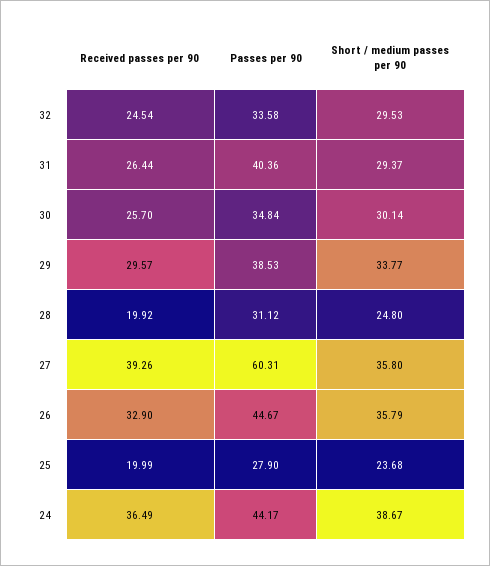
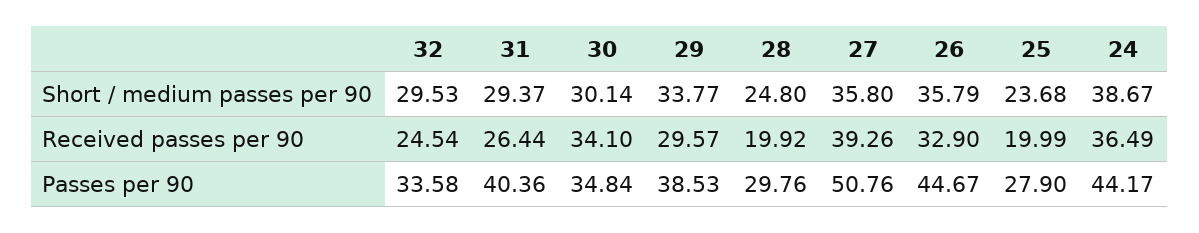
  {
    "Received passes per 90": {
      "32": 24.54,
      "31": 26.44,
-     "30": 25.7,
+     "30": 34.1,
      "29": 29.57,
      "28": 19.92,
      "27": 39.26,
      "26": 32.9,
      "25": 19.99,
      "24": 36.49
    },
    "Passes per 90": {
      "32": 33.58,
      "31": 40.36,
      "30": 34.84,
      "29": 38.53,
-     "28": 31.12,
+     "28": 29.76,
-     "27": 60.31,
+     "27": 50.76,
      "26": 44.67,
      "25": 27.9,
      "24": 44.17
    },
    "Short / medium passes per 90": {
      "32": 29.53,
      "31": 29.37,
      "30": 30.14,
      "29": 33.77,
      "28": 24.8,
      "27": 35.8,
      "26": 35.79,
      "25": 23.68,
      "24": 38.67
    }
  }

